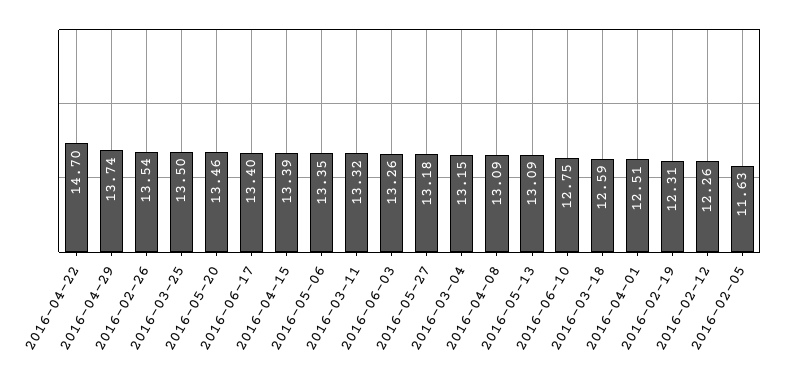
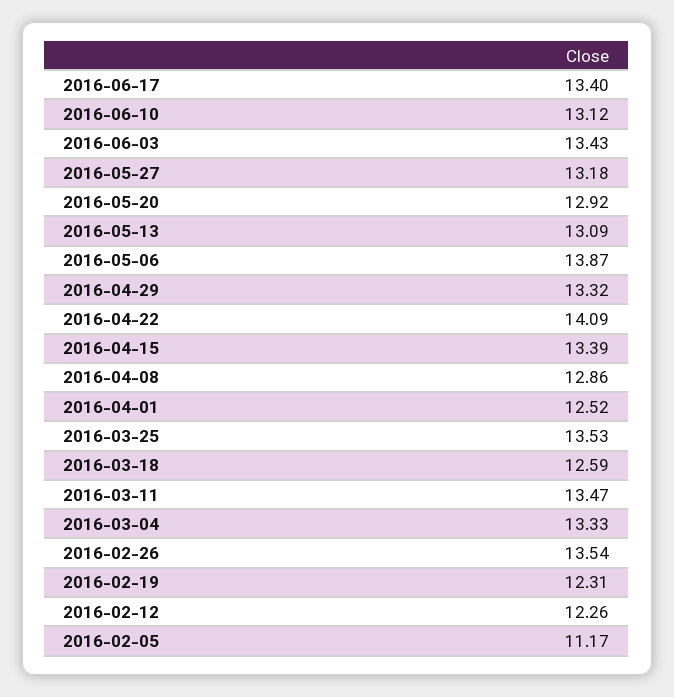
  {
-   "2016-04-22": 14.7,
+   "2016-04-22": 14.09,
-   "2016-04-29": 13.74,
+   "2016-04-29": 13.32,
    "2016-02-26": 13.54,
-   "2016-03-25": 13.5,
+   "2016-03-25": 13.53,
-   "2016-05-20": 13.46,
+   "2016-05-20": 12.92,
    "2016-06-17": 13.4,
    "2016-04-15": 13.39,
-   "2016-05-06": 13.35,
+   "2016-05-06": 13.87,
-   "2016-03-11": 13.32,
+   "2016-03-11": 13.47,
-   "2016-06-03": 13.26,
+   "2016-06-03": 13.43,
    "2016-05-27": 13.18,
-   "2016-03-04": 13.15,
+   "2016-03-04": 13.33,
-   "2016-04-08": 13.09,
+   "2016-04-08": 12.86,
    "2016-05-13": 13.09,
-   "2016-06-10": 12.75,
+   "2016-06-10": 13.12,
    "2016-03-18": 12.59,
-   "2016-04-01": 12.51,
+   "2016-04-01": 12.52,
    "2016-02-19": 12.31,
    "2016-02-12": 12.26,
-   "2016-02-05": 11.63
+   "2016-02-05": 11.17
  }

